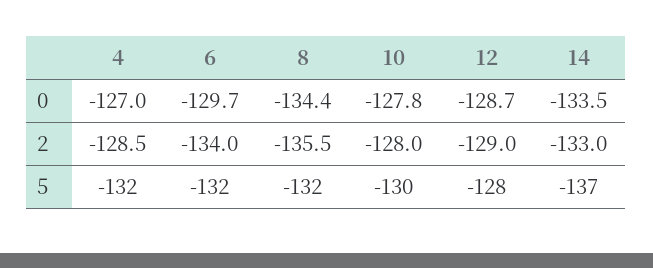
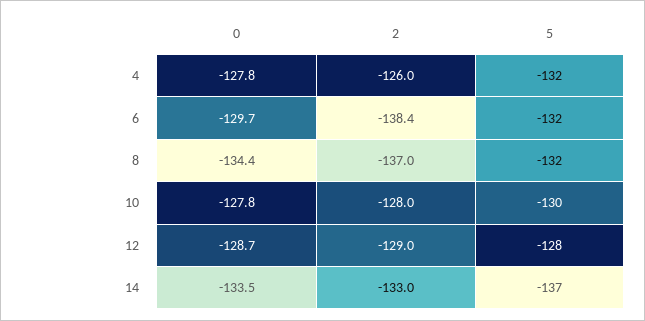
  {
    "4": {
-     "0": -127,
+     "0": -127.8,
-     "2": -128.5,
+     "2": -126,
      "5": -132
    },
    "6": {
      "0": -129.7,
-     "2": -134,
+     "2": -138.4,
      "5": -132
    },
    "8": {
      "0": -134.4,
-     "2": -135.5,
+     "2": -137,
      "5": -132
    },
    "10": {
      "0": -127.8,
      "2": -128,
      "5": -130
    },
    "12": {
      "0": -128.7,
      "2": -129,
      "5": -128
    },
    "14": {
      "0": -133.5,
      "2": -133,
      "5": -137
    }
  }

